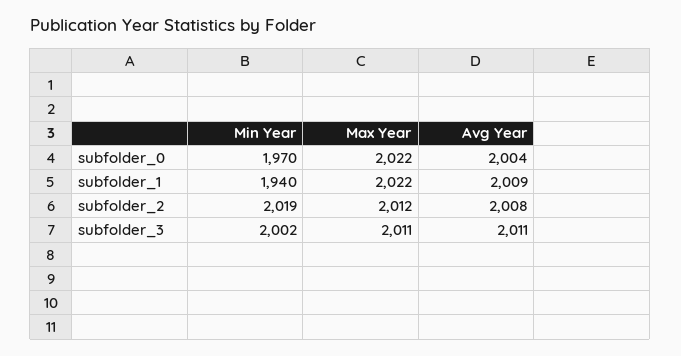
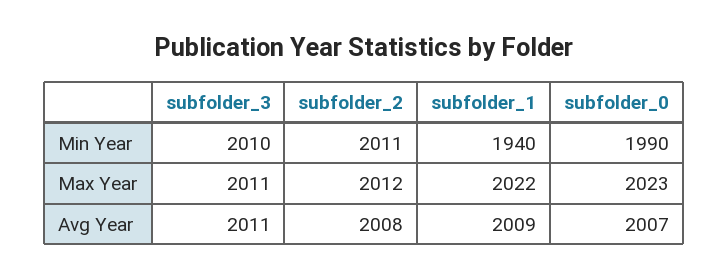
  {
    "Min Year": {
-     "subfolder_0": 1970,
+     "subfolder_0": 1990,
      "subfolder_1": 1940,
-     "subfolder_2": 2019,
+     "subfolder_2": 2011,
-     "subfolder_3": 2002
+     "subfolder_3": 2010
    },
    "Max Year": {
-     "subfolder_0": 2022,
+     "subfolder_0": 2023,
      "subfolder_1": 2022,
      "subfolder_2": 2012,
      "subfolder_3": 2011
    },
    "Avg Year": {
-     "subfolder_0": 2004,
+     "subfolder_0": 2007,
      "subfolder_1": 2009,
      "subfolder_2": 2008,
      "subfolder_3": 2011
    }
  }

